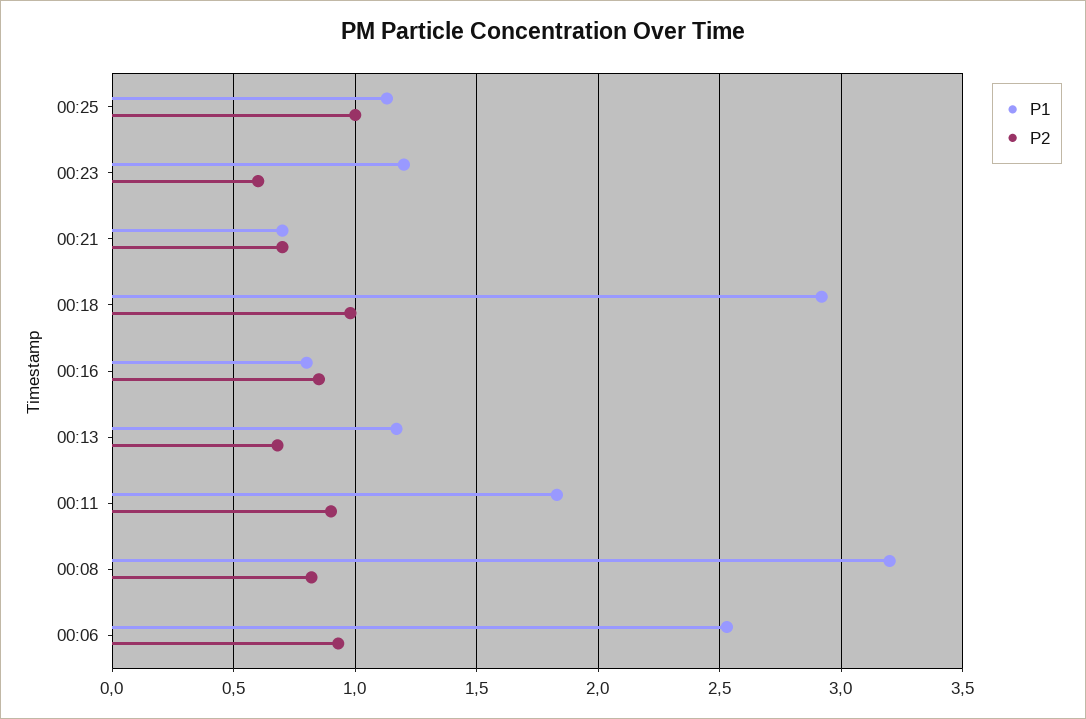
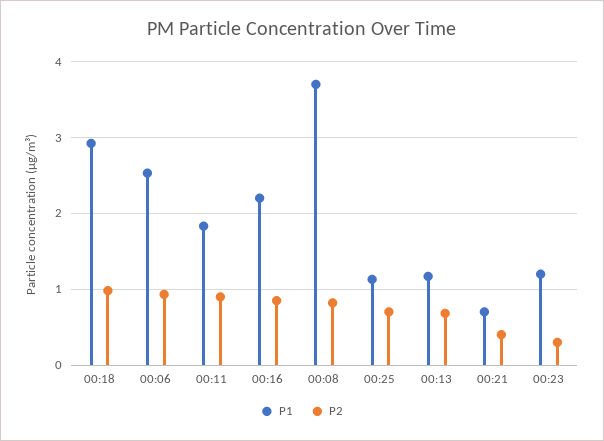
  {
    "P1": {
      "00:25": 1.15,
      "00:23": 1.2,
      "00:21": 0.7,
      "00:18": 2.9,
-     "00:16": 0.8,
+     "00:16": 2.2,
      "00:13": 1.15,
      "00:11": 1.85,
-     "00:08": 3.2,
+     "00:08": 3.7,
      "00:06": 2.55
    },
    "P2": {
-     "00:25": 1,
+     "00:25": 0.7,
-     "00:23": 0.6,
+     "00:23": 0.3,
-     "00:21": 0.7,
+     "00:21": 0.4,
      "00:18": 1,
      "00:16": 0.85,
      "00:13": 0.7,
      "00:11": 0.9,
      "00:08": 0.8,
      "00:06": 0.95
    }
  }

